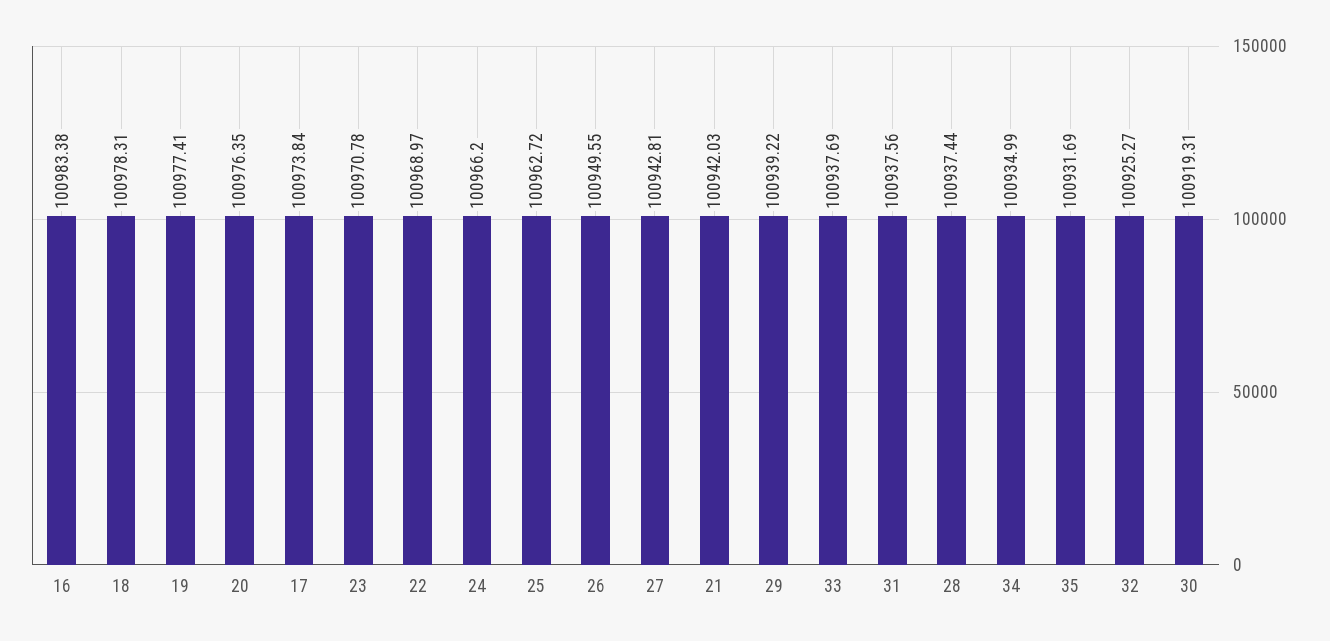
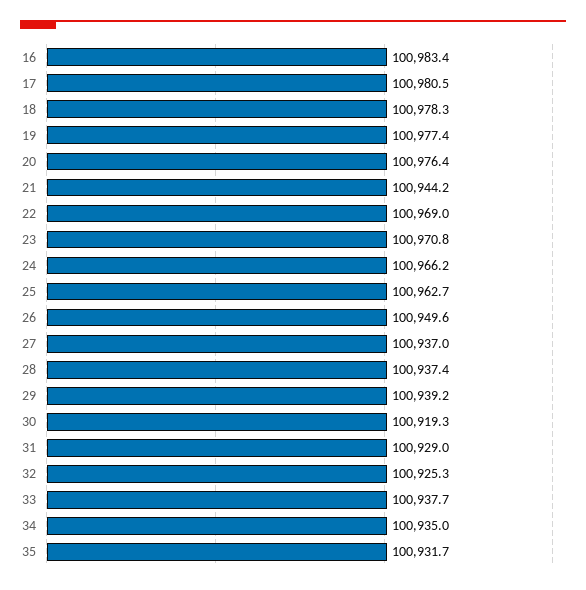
  {
    "16": 100983.38,
    "18": 100978.31,
    "19": 100977.41,
    "20": 100976.35,
-   "17": 100973.84,
+   "17": 100980.5,
    "23": 100970.78,
    "22": 100968.97,
    "24": 100966.2,
    "25": 100962.72,
    "26": 100949.55,
-   "27": 100942.81,
+   "27": 100937,
-   "21": 100942.03,
+   "21": 100944.2,
    "29": 100939.22,
    "33": 100937.69,
-   "31": 100937.56,
+   "31": 100929,
    "28": 100937.44,
    "34": 100934.99,
    "35": 100931.69,
    "32": 100925.27,
    "30": 100919.31
  }

